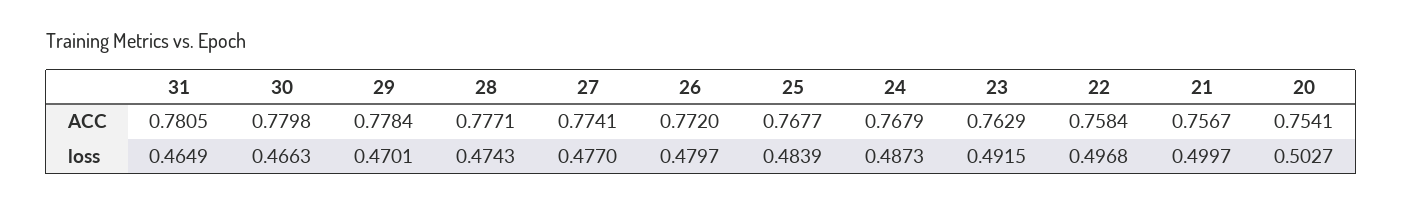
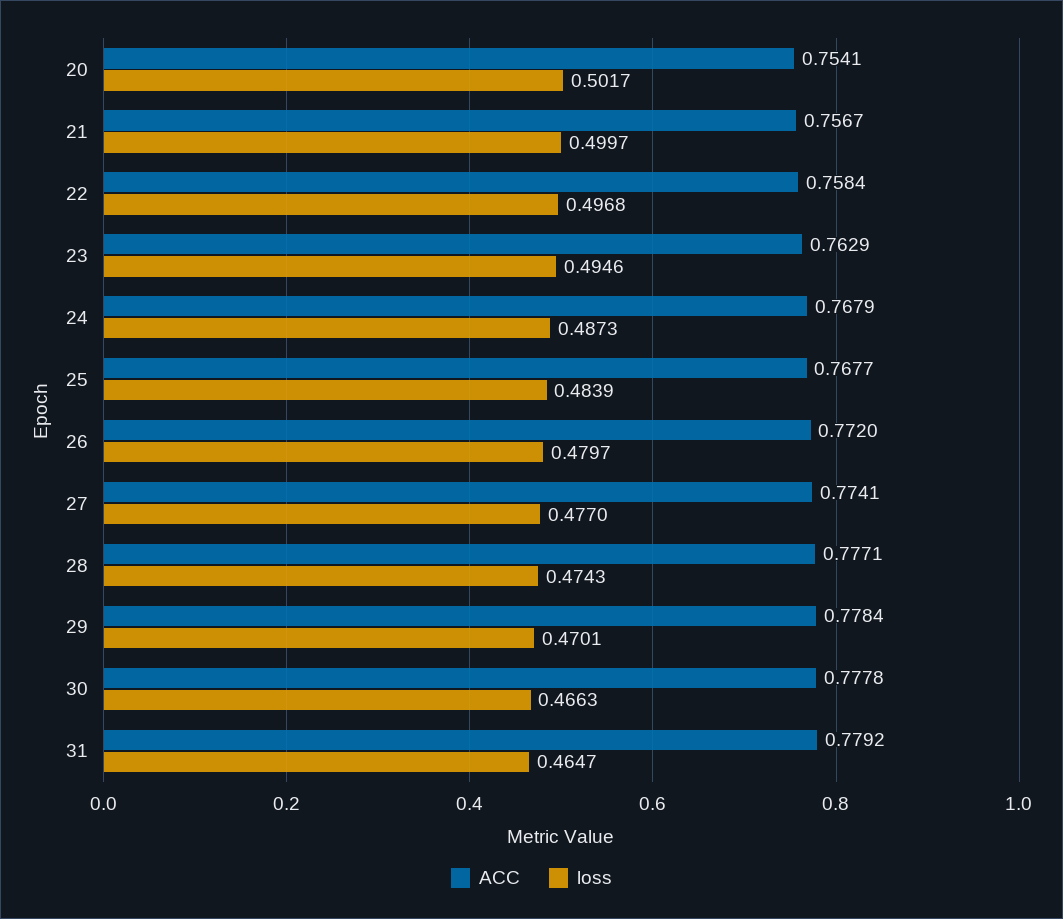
  {
    "ACC": {
-     "31": 0.7805,
+     "31": 0.7792,
-     "30": 0.7798,
+     "30": 0.7778,
      "29": 0.7784,
      "28": 0.7771,
      "27": 0.7741,
      "26": 0.772,
      "25": 0.7677,
      "24": 0.7679,
      "23": 0.7629,
      "22": 0.7584,
      "21": 0.7567,
      "20": 0.7541
    },
    "loss": {
-     "31": 0.4649,
+     "31": 0.4647,
      "30": 0.4663,
      "29": 0.4701,
      "28": 0.4743,
      "27": 0.477,
      "26": 0.4797,
      "25": 0.4839,
      "24": 0.4873,
-     "23": 0.4915,
+     "23": 0.4946,
      "22": 0.4968,
      "21": 0.4997,
-     "20": 0.5027
+     "20": 0.5017
    }
  }

